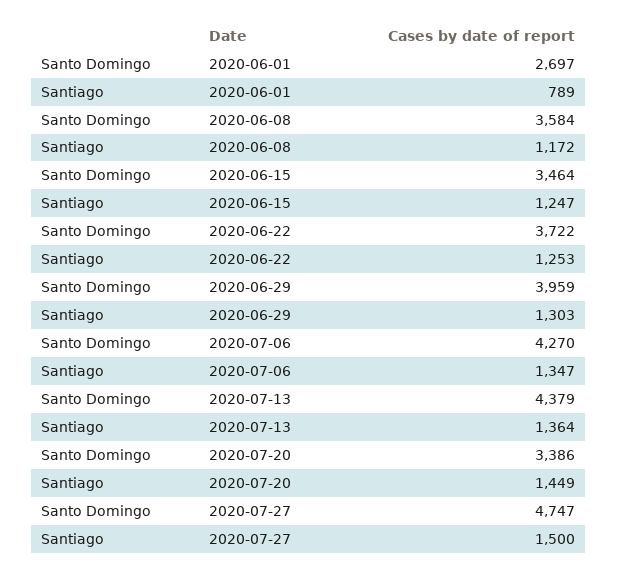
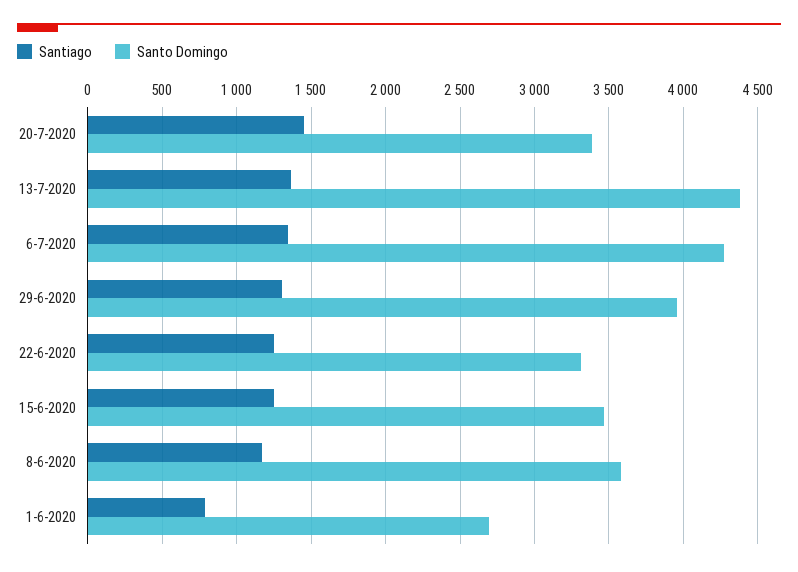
  {
    "Santo Domingo": {
      "2020-06-01": 2697,
      "2020-06-08": 3584,
      "2020-06-15": 3464,
-     "2020-06-22": 3722,
+     "2020-06-22": 3300,
      "2020-06-29": 3959,
      "2020-07-06": 4270,
      "2020-07-13": 4379,
-     "2020-07-20": 3386,
+     "2020-07-20": 3386
-     "2020-07-27": 4747
    },
    "Santiago": {
      "2020-06-01": 789,
      "2020-06-08": 1172,
      "2020-06-15": 1247,
      "2020-06-22": 1253,
      "2020-06-29": 1303,
      "2020-07-06": 1347,
      "2020-07-13": 1364,
-     "2020-07-20": 1449,
+     "2020-07-20": 1449
-     "2020-07-27": 1500
    }
  }

